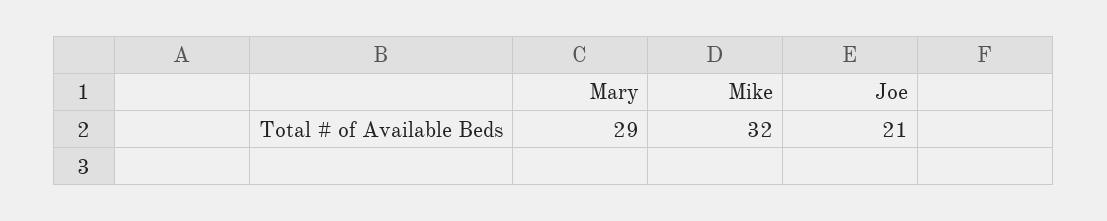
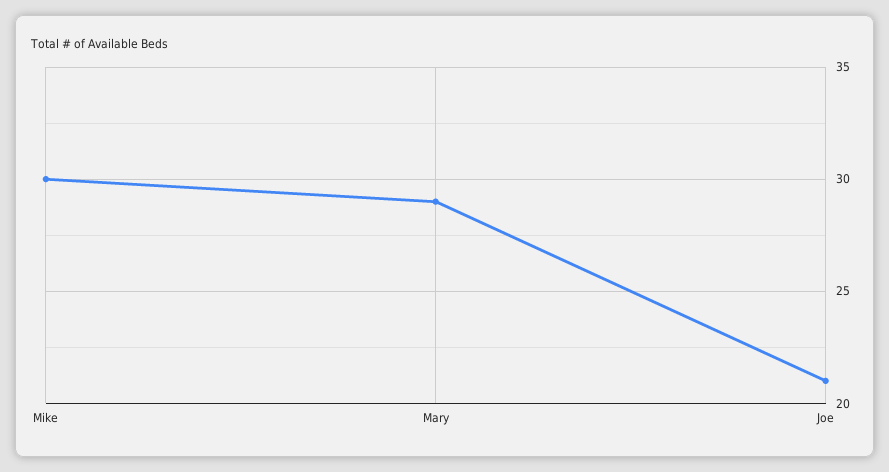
  {
    "Mary": 29,
-   "Mike": 32,
+   "Mike": 30,
    "Joe": 21
  }

